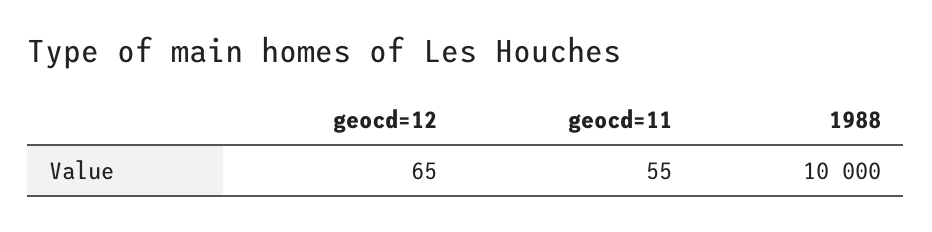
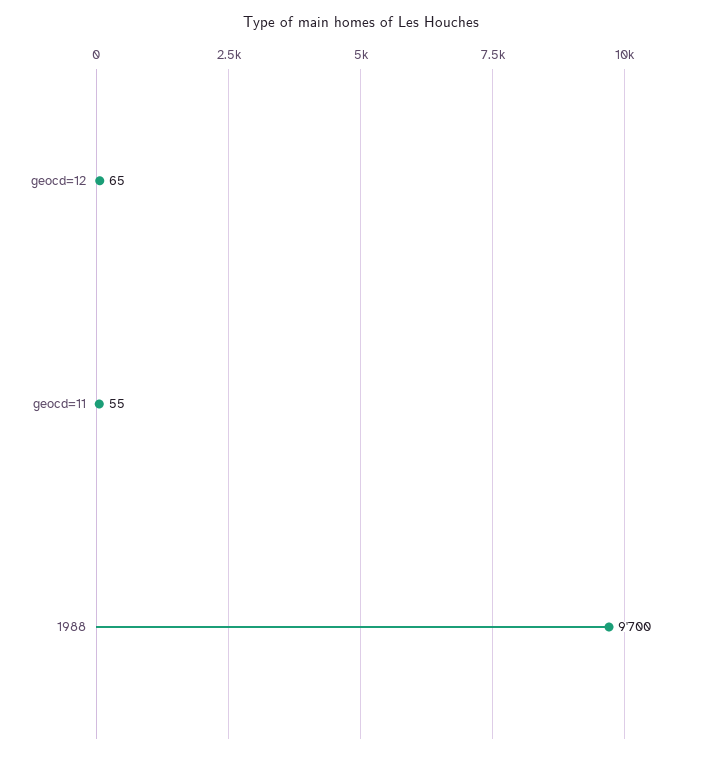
  {
    "geocd=12": 65,
    "geocd=11": 55,
-   "1988": 10000
+   "1988": 9700
  }

